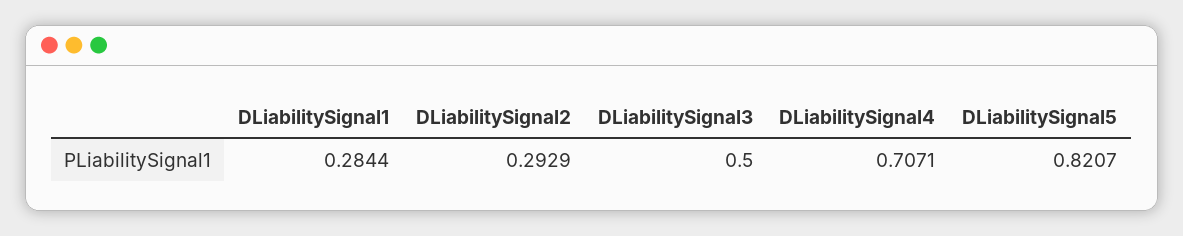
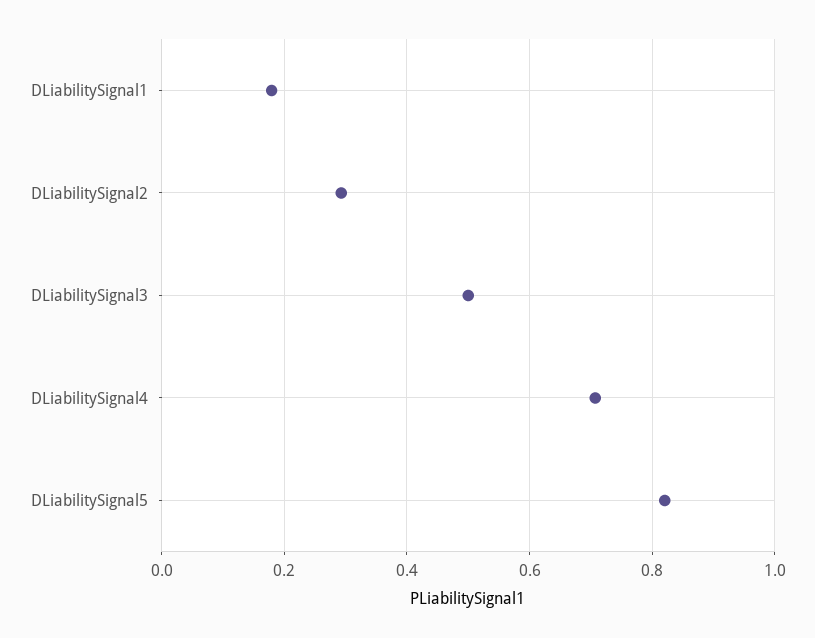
  {
-   "DLiabilitySignal1": 0.2844,
+   "DLiabilitySignal1": 0.18,
    "DLiabilitySignal2": 0.2929,
    "DLiabilitySignal3": 0.5,
    "DLiabilitySignal4": 0.7071,
    "DLiabilitySignal5": 0.8207
  }

